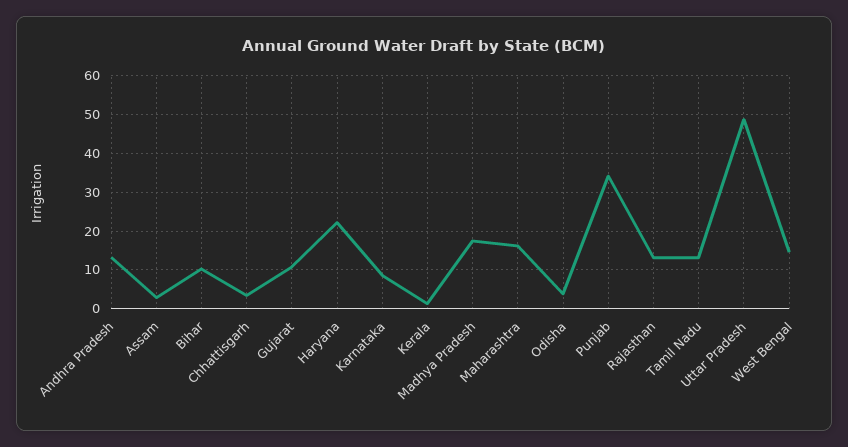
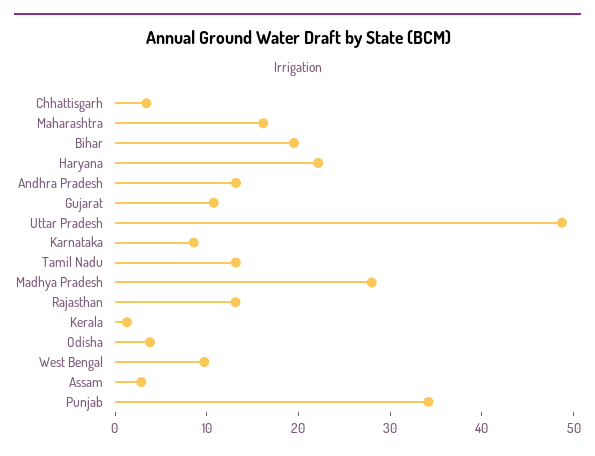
  {
    "Andhra Pradesh": 14,
    "Assam": 2,
-   "Bihar": 10,
+   "Bihar": 20,
    "Chhattisgarh": 4,
    "Gujarat": 10,
    "Haryana": 22,
    "Karnataka": 8,
    "Kerala": 2,
-   "Madhya Pradesh": 18,
+   "Madhya Pradesh": 28,
    "Maharashtra": 16,
    "Odisha": 4,
    "Punjab": 34,
    "Rajasthan": 14,
    "Tamil Nadu": 14,
    "Uttar Pradesh": 48,
-   "West Bengal": 14
+   "West Bengal": 10
  }

